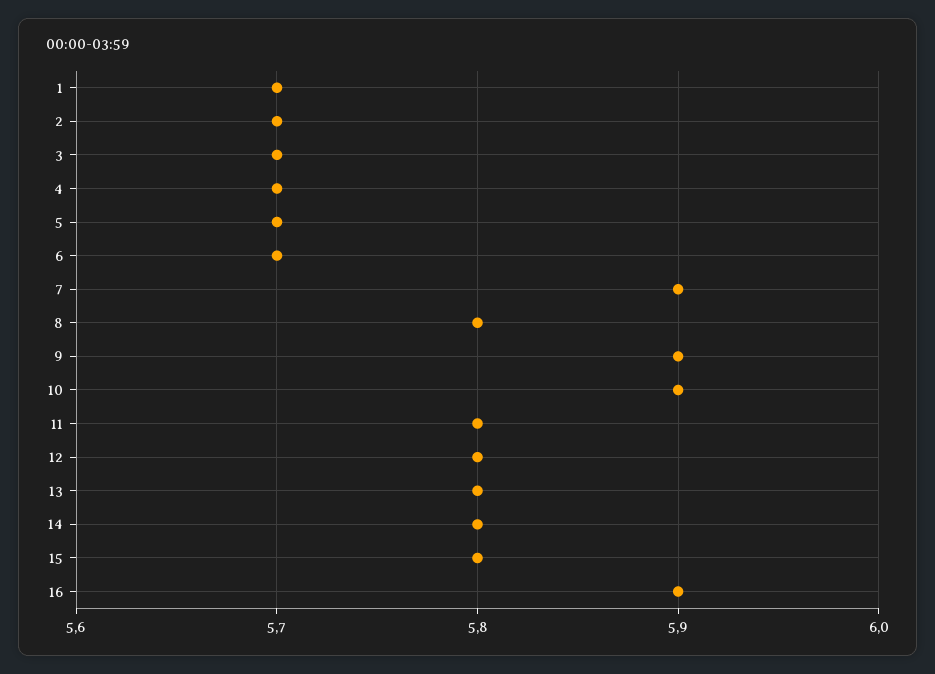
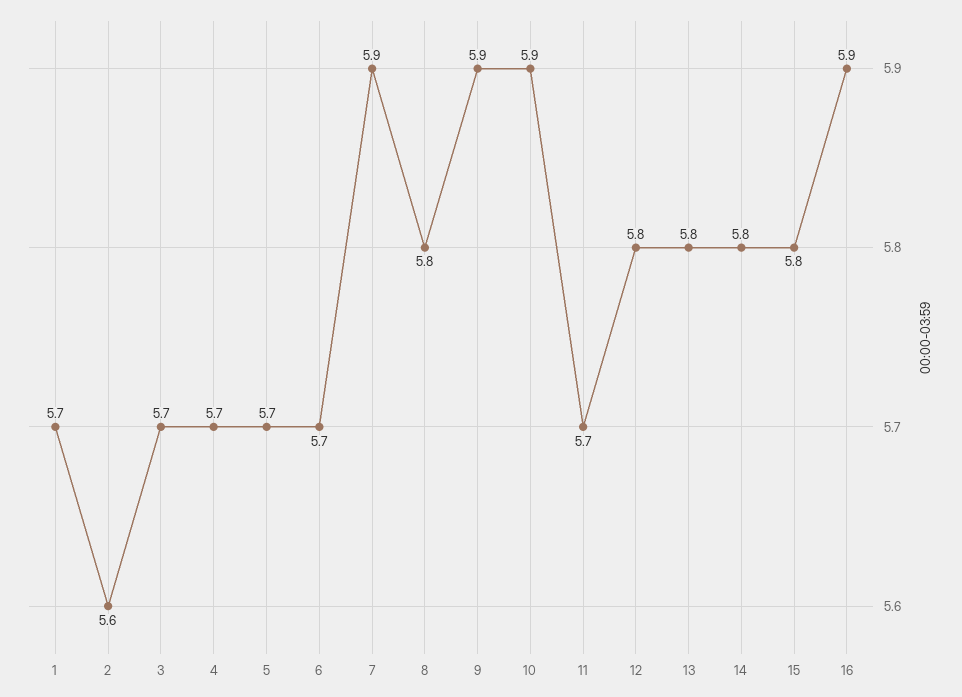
  {
    "1": 5.7,
-   "2": 5.7,
+   "2": 5.6,
    "3": 5.7,
    "4": 5.7,
    "5": 5.7,
    "6": 5.7,
    "7": 5.9,
    "8": 5.8,
    "9": 5.9,
    "10": 5.9,
-   "11": 5.8,
+   "11": 5.7,
    "12": 5.8,
    "13": 5.8,
    "14": 5.8,
    "15": 5.8,
    "16": 5.9
  }

